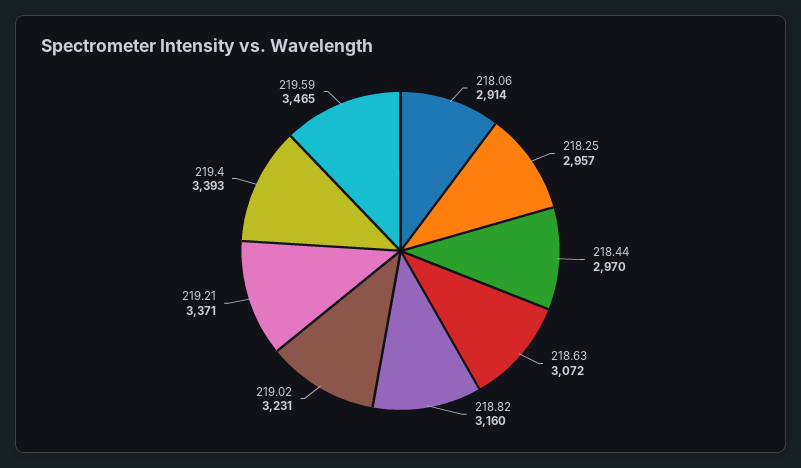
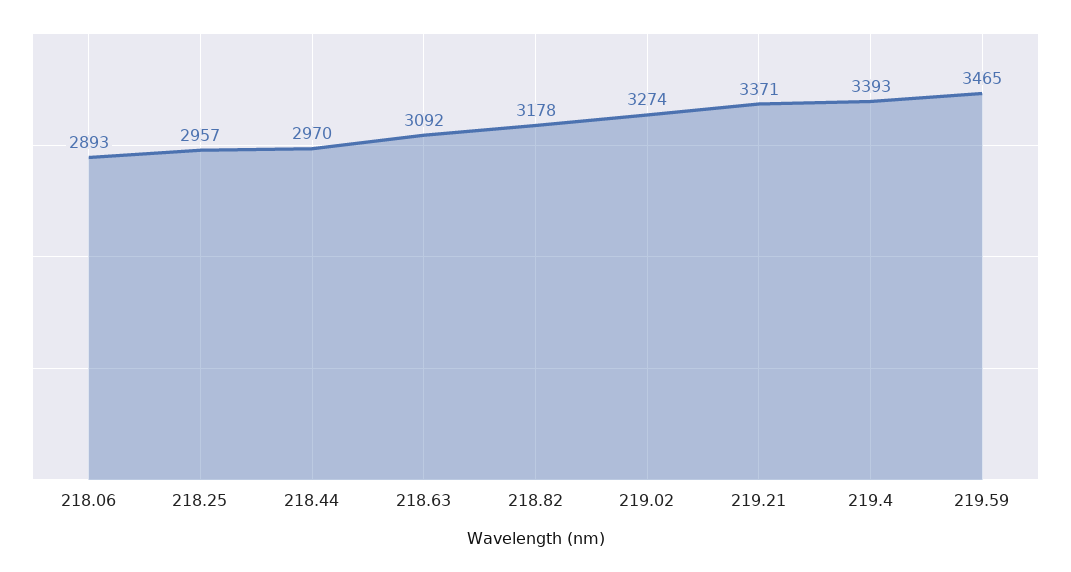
  {
-   "218.06": 2914,
+   "218.06": 2893,
    "218.25": 2957,
    "218.44": 2970,
-   "218.63": 3072,
+   "218.63": 3092,
-   "218.82": 3160,
+   "218.82": 3178,
-   "219.02": 3231,
+   "219.02": 3274,
    "219.21": 3371,
    "219.4": 3393,
    "219.59": 3465
  }

